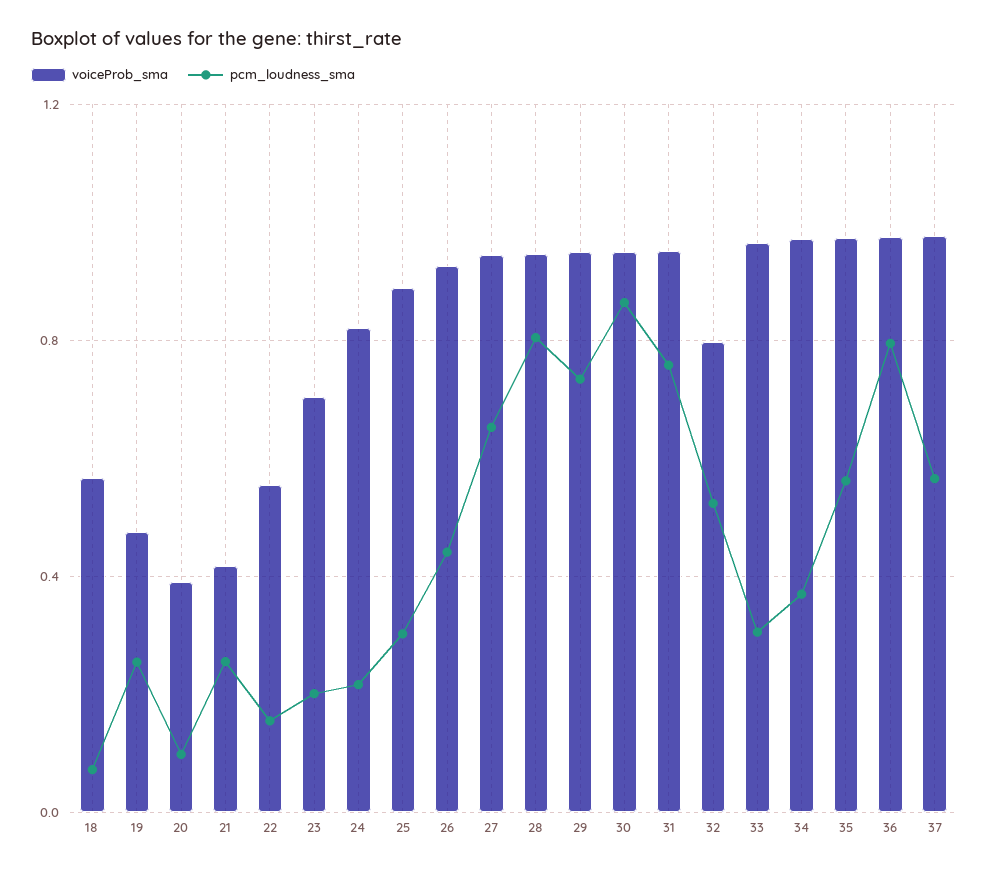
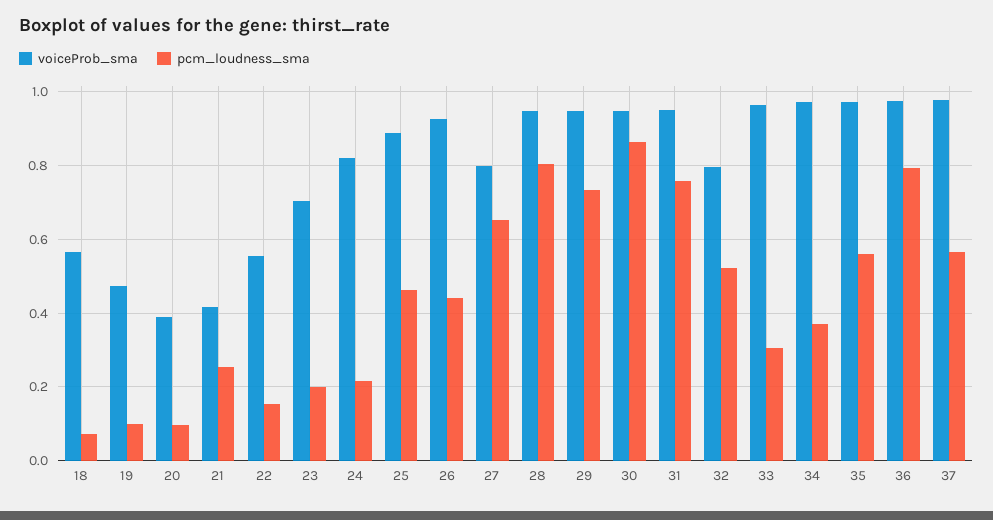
  {
    "voiceProb_sma": {
      "18": 0.56,
      "19": 0.48,
      "20": 0.4,
      "21": 0.42,
      "22": 0.56,
      "23": 0.7,
      "24": 0.82,
      "25": 0.88,
      "26": 0.92,
-     "27": 0.95,
+     "27": 0.8,
      "28": 0.94,
      "29": 0.94,
      "30": 0.94,
      "31": 0.96,
      "32": 0.8,
      "33": 0.96,
      "34": 0.98,
      "35": 0.98,
      "36": 0.98,
      "37": 0.98
    },
    "pcm_loudness_sma": {
      "18": 0.08,
-     "19": 0.25,
+     "19": 0.1,
      "20": 0.1,
      "21": 0.26,
      "22": 0.16,
      "23": 0.2,
      "24": 0.22,
-     "25": 0.3,
+     "25": 0.46,
      "26": 0.44,
      "27": 0.66,
      "28": 0.8,
      "29": 0.74,
      "30": 0.86,
      "31": 0.76,
      "32": 0.52,
      "33": 0.3,
      "34": 0.36,
      "35": 0.56,
      "36": 0.8,
      "37": 0.56
    }
  }

